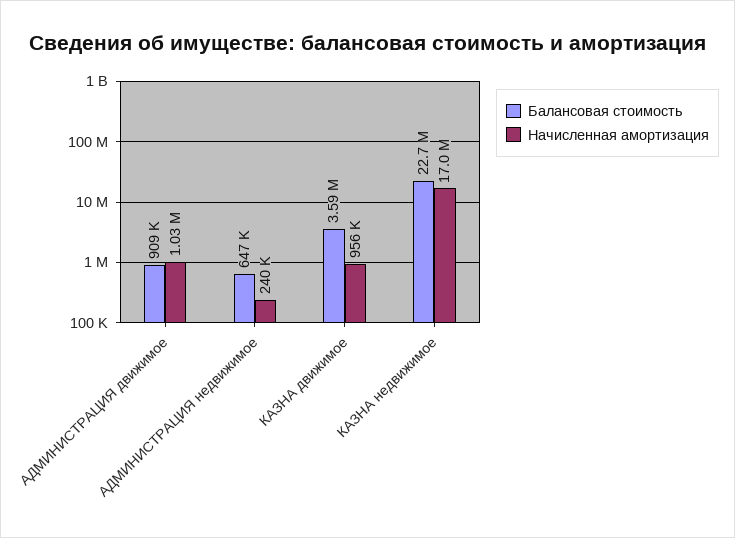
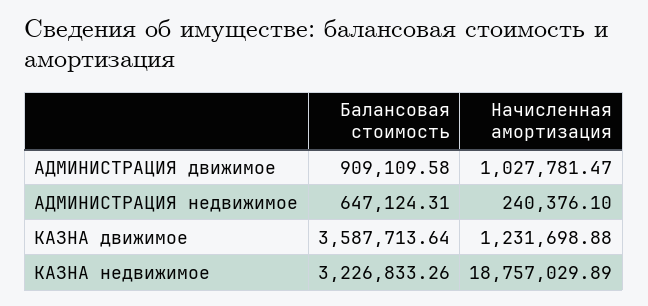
  {
    "Балансовая стоимость": {
      "АДМИНИСТРАЦИЯ движимое": 909109.58,
      "АДМИНИСТРАЦИЯ недвижимое": 647124.31,
      "КАЗНА движимое": 3587713.64,
-     "КАЗНА недвижимое": 22700000
+     "КАЗНА недвижимое": 3226833.26
    },
    "Начисленная амортизация": {
      "АДМИНИСТРАЦИЯ движимое": 1027781.47,
      "АДМИНИСТРАЦИЯ недвижимое": 240376.1,
-     "КАЗНА движимое": 956000,
+     "КАЗНА движимое": 1231698.88,
-     "КАЗНА недвижимое": 17000000
+     "КАЗНА недвижимое": 18757029.89
    }
  }

